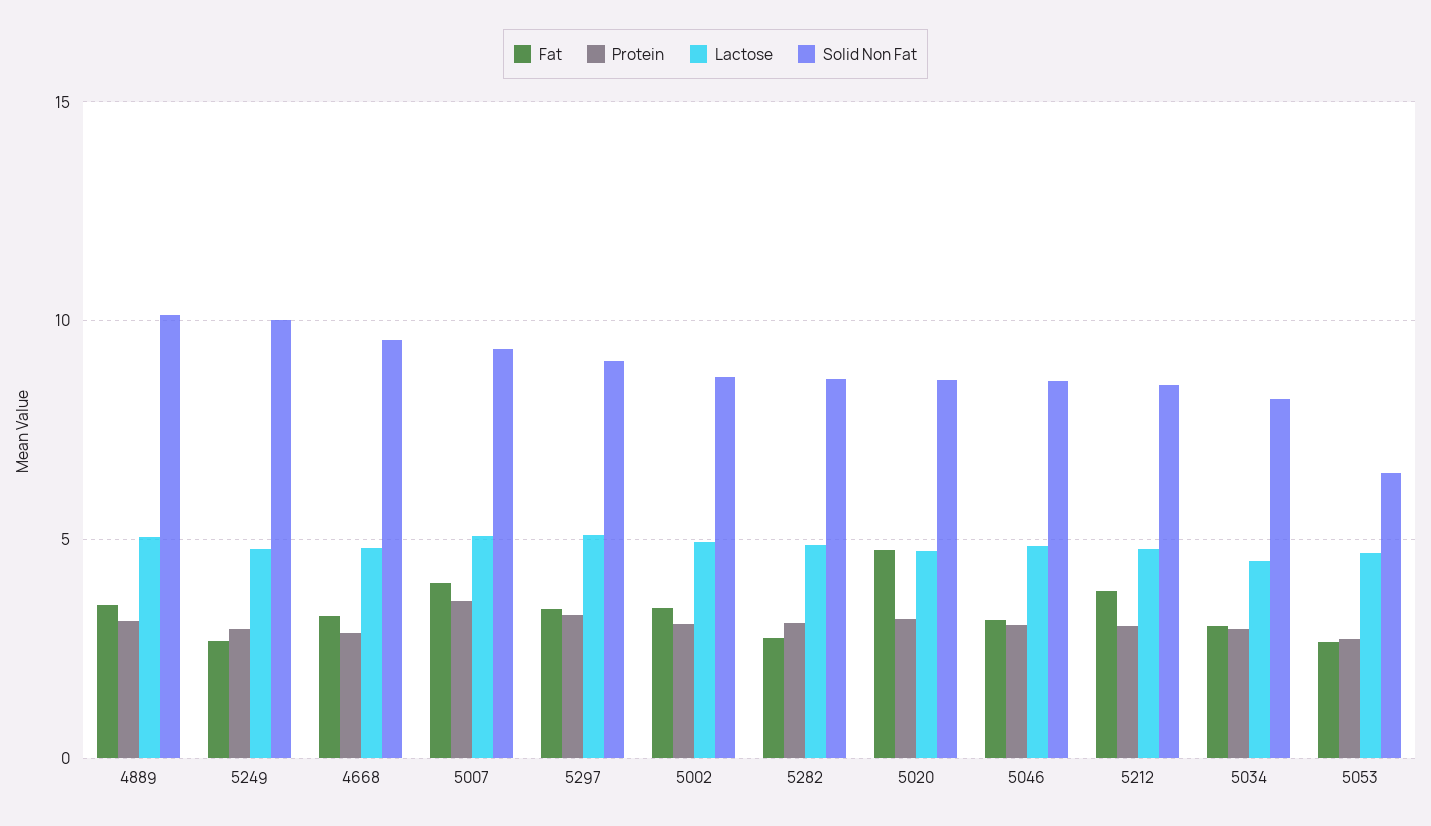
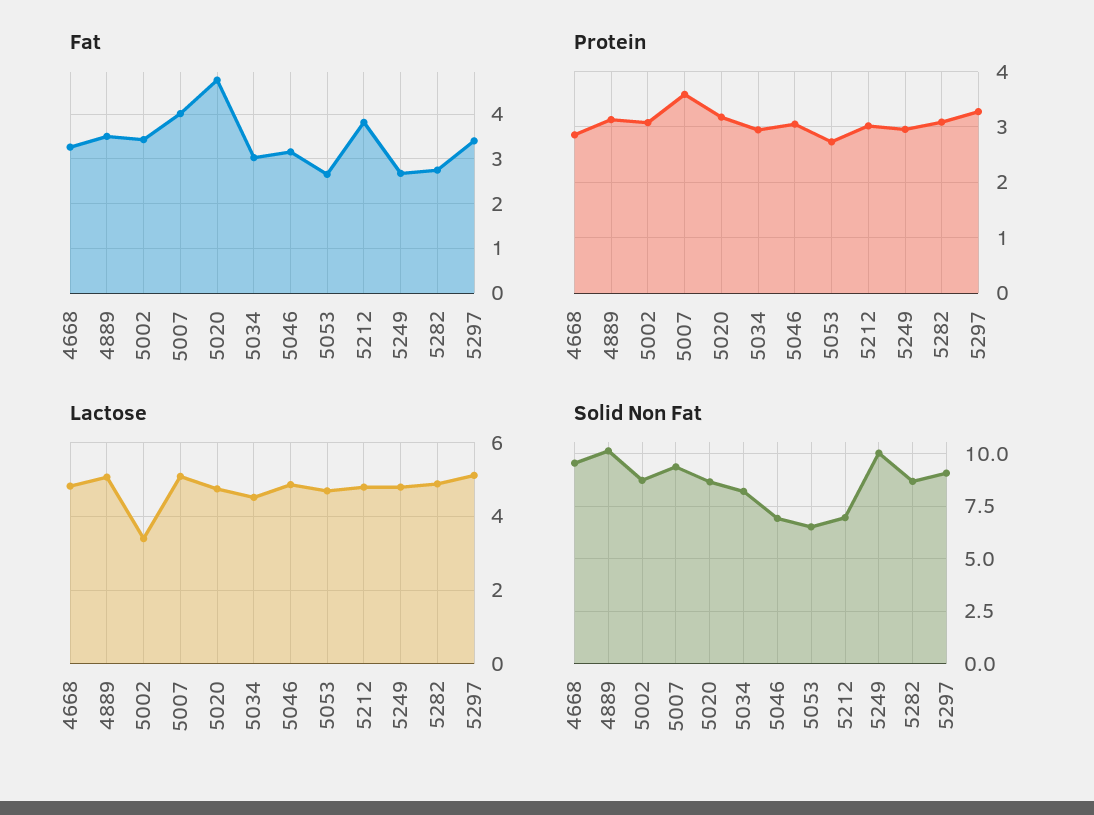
  {
    "Fat": {
      "4889": 3.6,
      "5249": 2.6,
      "4668": 3.2,
      "5007": 4,
      "5297": 3.4,
      "5002": 3.4,
      "5282": 2.8,
      "5020": 4.8,
      "5046": 3.2,
      "5212": 3.8,
      "5034": 3,
      "5053": 2.6
    },
    "Protein": {
      "4889": 3.2,
      "5249": 3,
      "4668": 2.8,
      "5007": 3.6,
      "5297": 3.2,
      "5002": 3,
      "5282": 3,
      "5020": 3.2,
      "5046": 3,
      "5212": 3,
      "5034": 3,
      "5053": 2.8
    },
    "Lactose": {
      "4889": 5,
      "5249": 4.8,
      "4668": 4.8,
      "5007": 5,
      "5297": 5.2,
-     "5002": 5,
+     "5002": 3.4,
      "5282": 4.8,
      "5020": 4.8,
      "5046": 4.8,
      "5212": 4.8,
      "5034": 4.6,
      "5053": 4.6
    },
    "Solid Non Fat": {
      "4889": 10,
      "5249": 10,
      "4668": 9.5,
      "5007": 9.5,
      "5297": 9,
      "5002": 8.5,
      "5282": 8.5,
      "5020": 8.5,
-     "5046": 8.5,
+     "5046": 7,
-     "5212": 8.5,
+     "5212": 7,
      "5034": 8,
      "5053": 6.5
    }
  }

